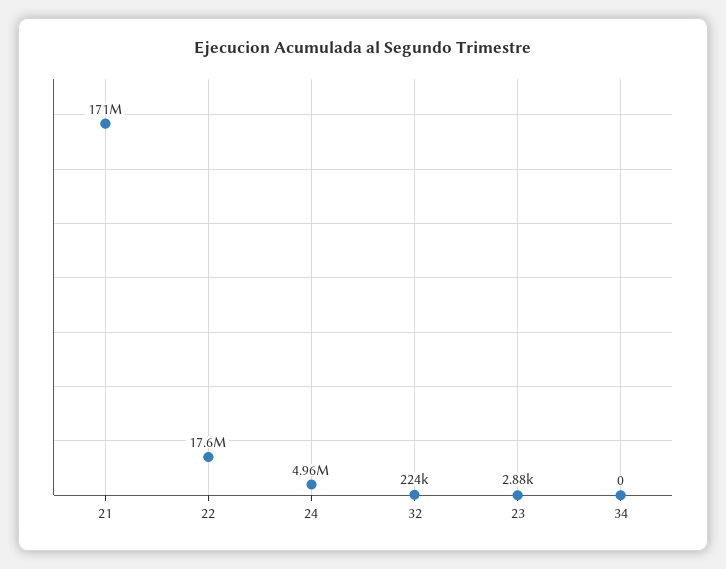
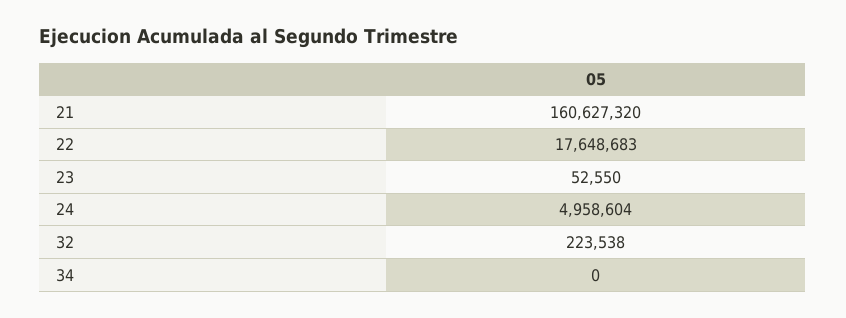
  {
-   "21": 171000000,
+   "21": 160627320,
    "22": 17648683,
    "24": 4958604,
    "32": 223538,
-   "23": 2880,
+   "23": 52550,
    "34": 0
  }

